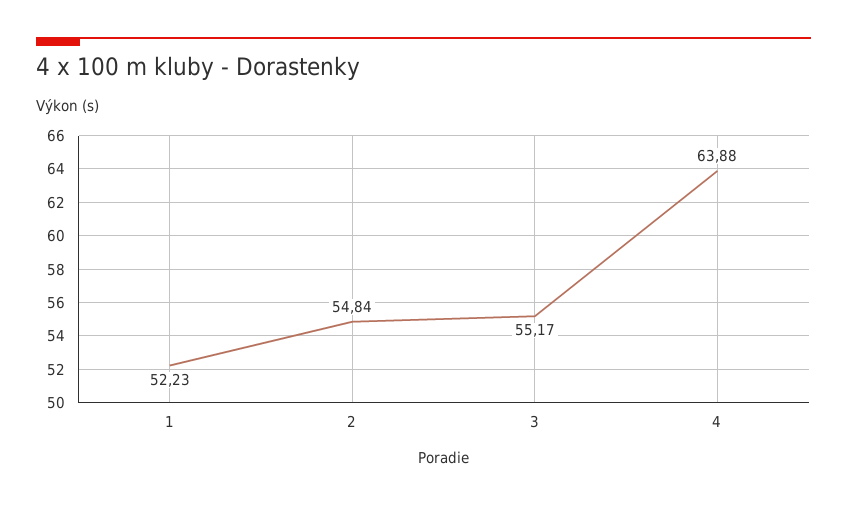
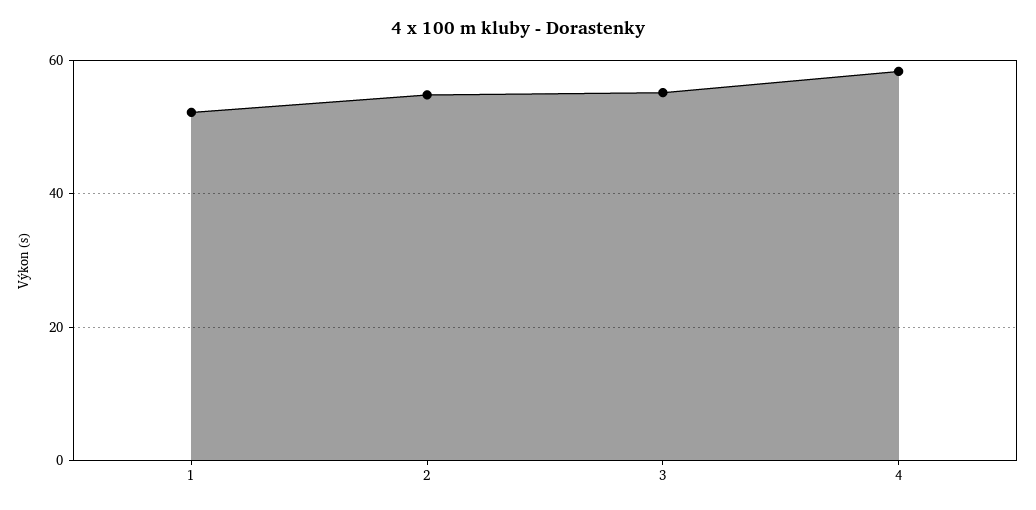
  {
    "1": 52.23,
    "2": 54.84,
    "3": 55.17,
-   "4": 63.88
+   "4": 58
  }

